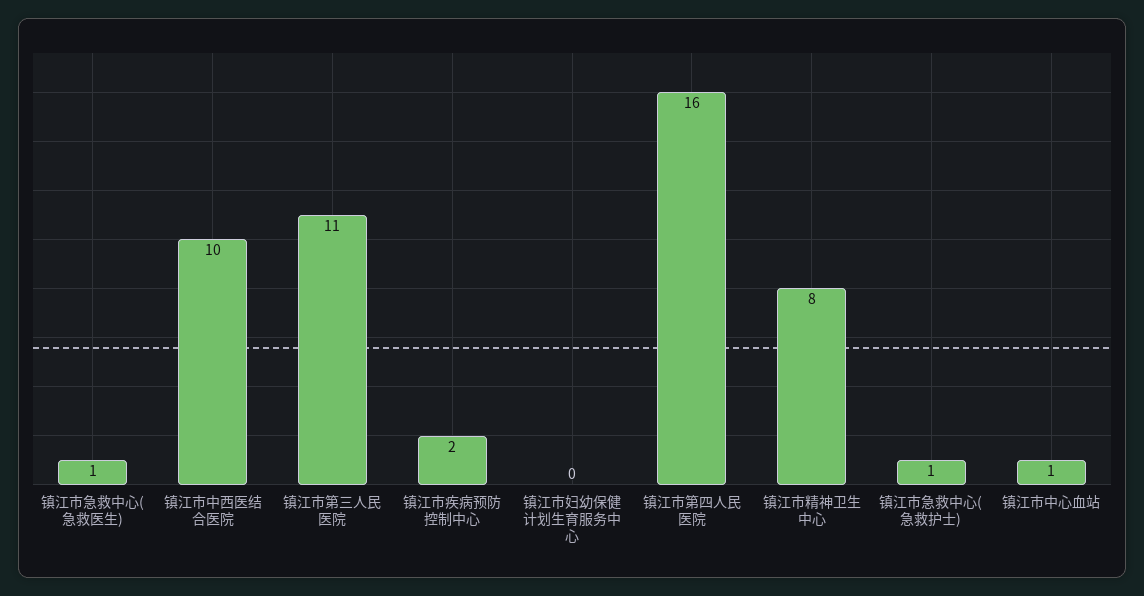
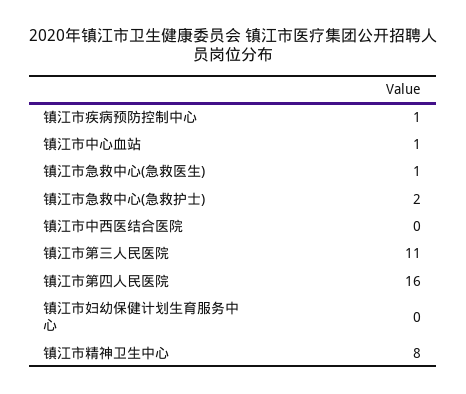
  {
    "镇江市急救中心(急救医生)": 1,
-   "镇江市中西医结合医院": 10,
+   "镇江市中西医结合医院": 0,
    "镇江市第三人民医院": 11,
-   "镇江市疾病预防控制中心": 2,
+   "镇江市疾病预防控制中心": 1,
    "镇江市妇幼保健计划生育服务中心": 0,
    "镇江市第四人民医院": 16,
    "镇江市精神卫生中心": 8,
-   "镇江市急救中心(急救护士)": 1,
+   "镇江市急救中心(急救护士)": 2,
    "镇江市中心血站": 1
  }

